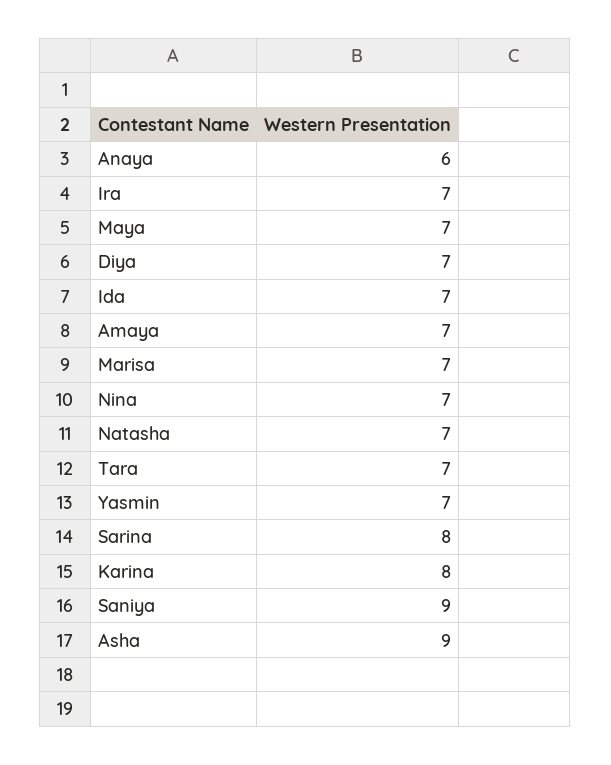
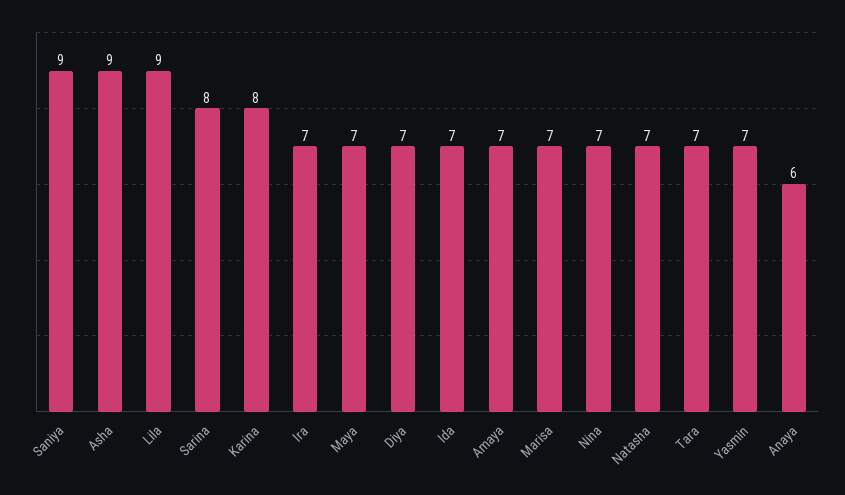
  {
    "Anaya": 6,
    "Ira": 7,
    "Maya": 7,
    "Diya": 7,
    "Ida": 7,
    "Amaya": 7,
    "Marisa": 7,
    "Nina": 7,
    "Natasha": 7,
    "Tara": 7,
    "Yasmin": 7,
    "Sarina": 8,
    "Karina": 8,
    "Saniya": 9,
-   "Asha": 9
+   "Asha": 9,
+   "Lila": 9
  }

